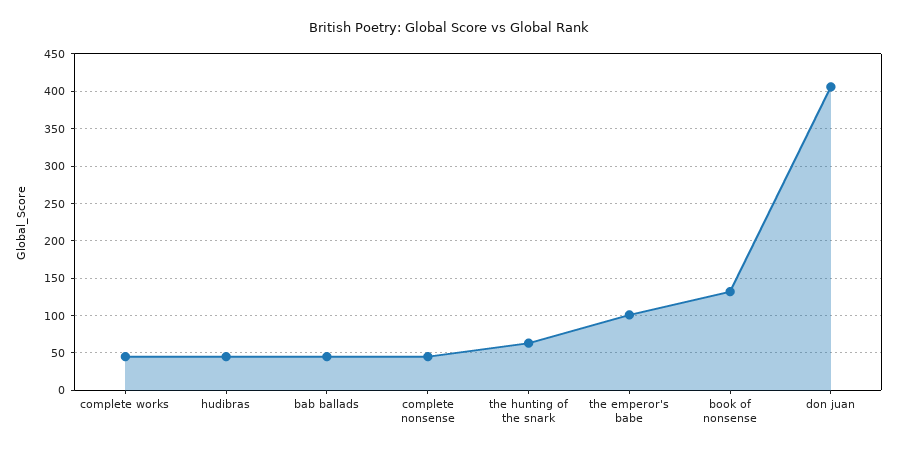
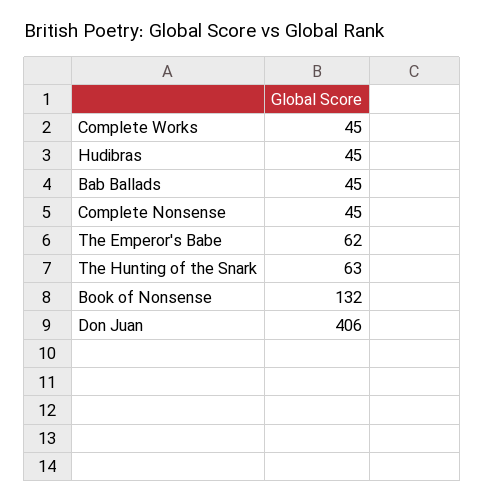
  {
    "complete works": 45,
    "hudibras": 45,
    "bab ballads": 45,
    "complete nonsense": 45,
    "the hunting of the snark": 63,
-   "the emperor's babe": 100,
+   "the emperor's babe": 62,
    "book of nonsense": 132,
    "don juan": 406
  }

